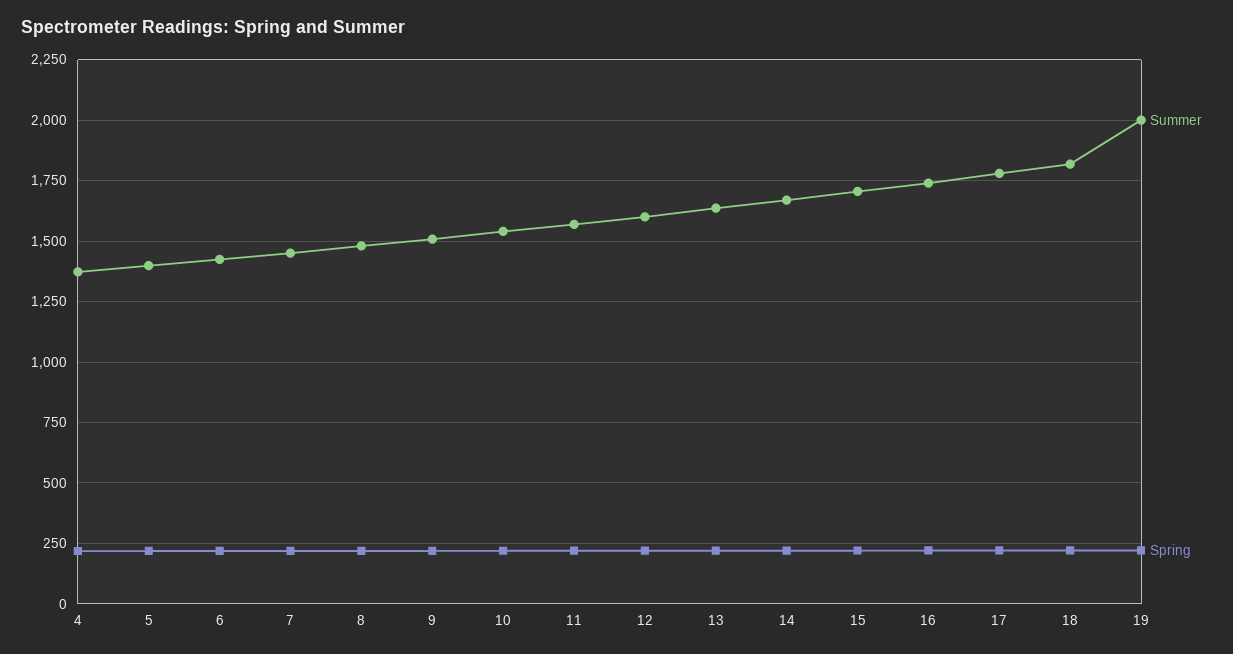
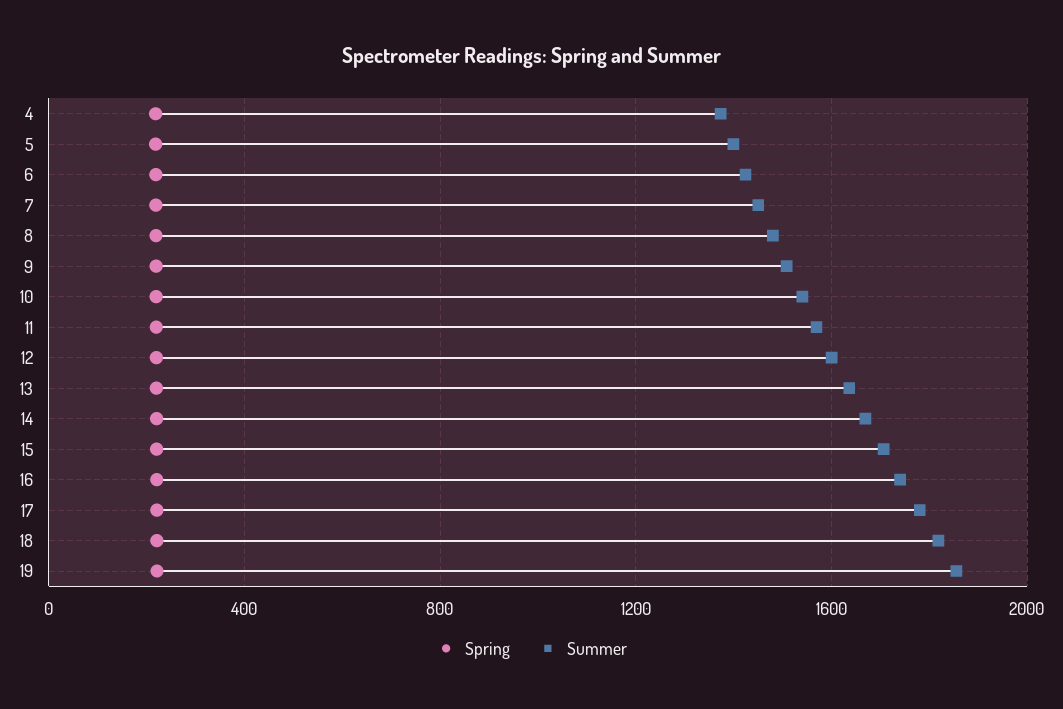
  {
    "Summer": {
      "4": 1375,
      "5": 1400,
      "6": 1425,
      "7": 1450,
      "8": 1475,
      "9": 1500,
      "10": 1550,
      "11": 1575,
      "12": 1600,
      "13": 1625,
      "14": 1675,
      "15": 1700,
      "16": 1750,
      "17": 1775,
      "18": 1825,
-     "19": 2000
+     "19": 1850
    },
    "Spring": {
      "4": 225,
      "5": 225,
      "6": 225,
      "7": 225,
      "8": 225,
      "9": 225,
      "10": 225,
      "11": 225,
      "12": 225,
      "13": 225,
      "14": 225,
      "15": 225,
      "16": 225,
      "17": 225,
      "18": 225,
      "19": 225
    }
  }

